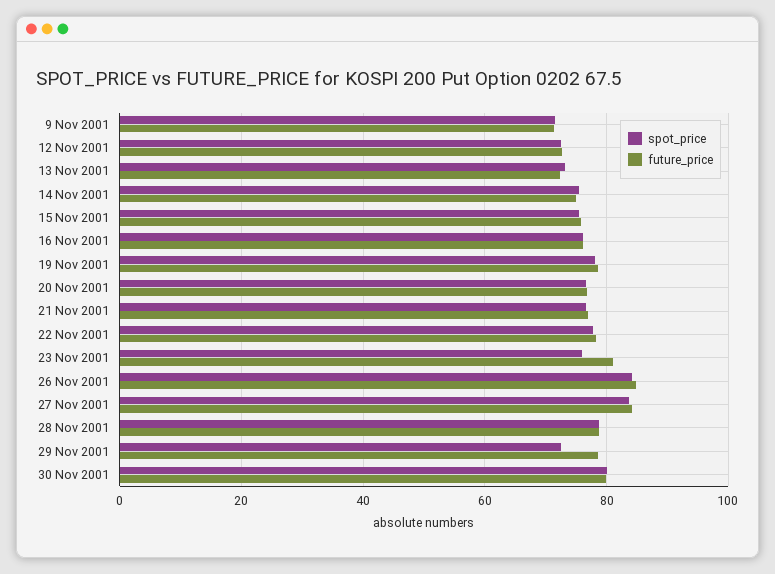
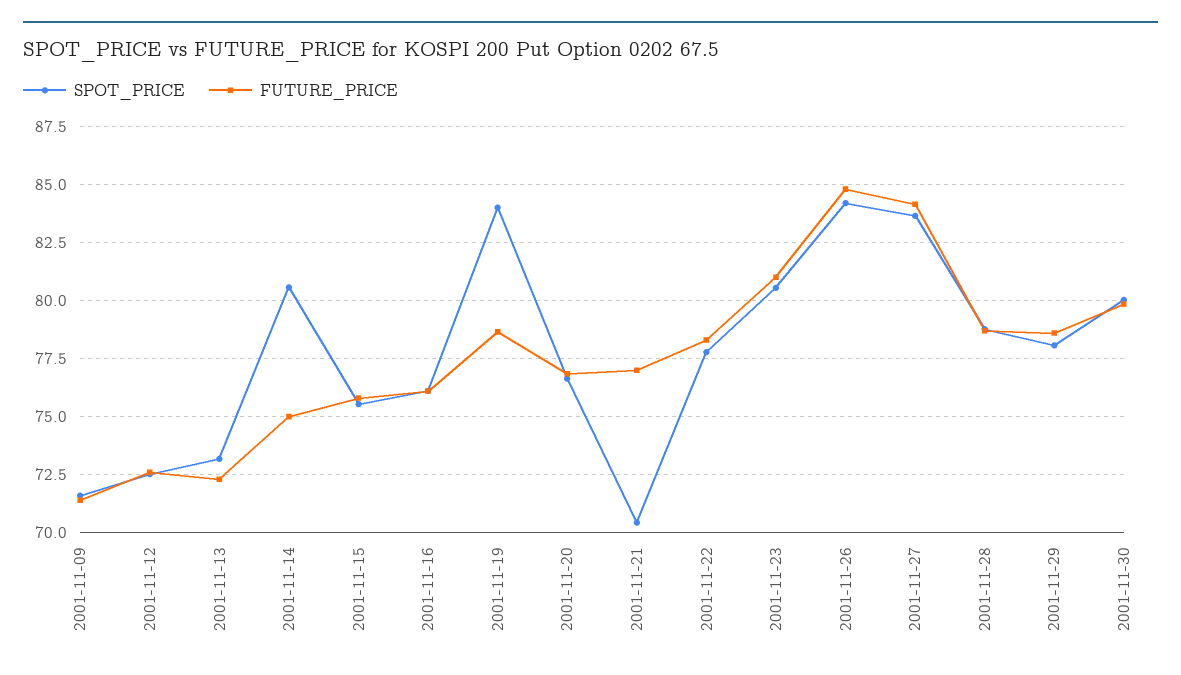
  {
    "spot_price": {
      "9 Nov 2001": 71.5,
      "12 Nov 2001": 72.5,
      "13 Nov 2001": 73,
-     "14 Nov 2001": 76,
+     "14 Nov 2001": 80.5,
      "15 Nov 2001": 75.5,
      "16 Nov 2001": 76,
-     "19 Nov 2001": 78,
+     "19 Nov 2001": 84,
      "20 Nov 2001": 76.5,
-     "21 Nov 2001": 76,
+     "21 Nov 2001": 70.5,
      "22 Nov 2001": 78,
-     "23 Nov 2001": 76,
+     "23 Nov 2001": 80.5,
      "26 Nov 2001": 84,
      "27 Nov 2001": 83.5,
      "28 Nov 2001": 79,
-     "29 Nov 2001": 72,
+     "29 Nov 2001": 78,
      "30 Nov 2001": 80
    },
    "future_price": {
      "9 Nov 2001": 71.5,
      "12 Nov 2001": 72.5,
      "13 Nov 2001": 72.5,
      "14 Nov 2001": 75,
      "15 Nov 2001": 76,
      "16 Nov 2001": 76,
      "19 Nov 2001": 78.5,
      "20 Nov 2001": 77,
      "21 Nov 2001": 77,
      "22 Nov 2001": 78.5,
      "23 Nov 2001": 81,
      "26 Nov 2001": 85,
      "27 Nov 2001": 84,
      "28 Nov 2001": 78.5,
      "29 Nov 2001": 78.5,
      "30 Nov 2001": 80
    }
  }

